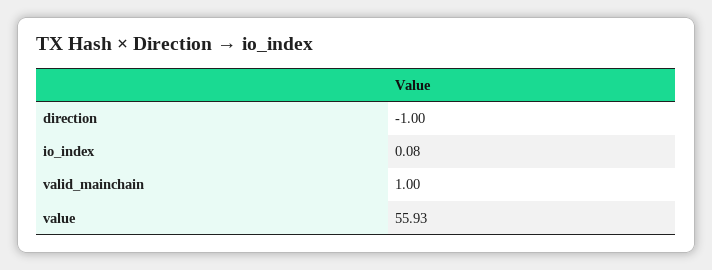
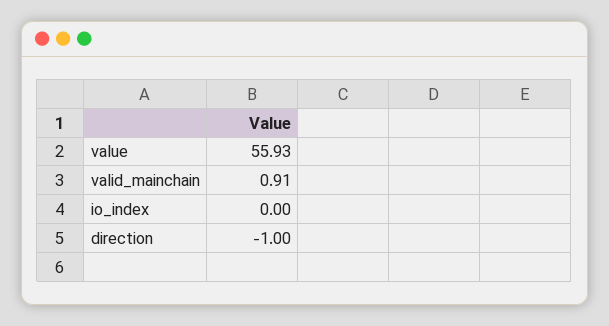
  {
    "direction": -1,
-   "io_index": 0.08,
+   "io_index": 0,
-   "valid_mainchain": 1,
+   "valid_mainchain": 0.91,
    "value": 55.93
  }

